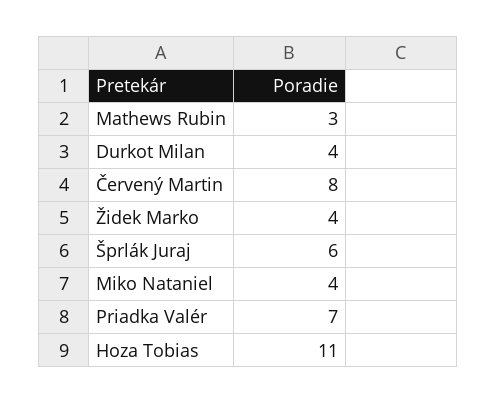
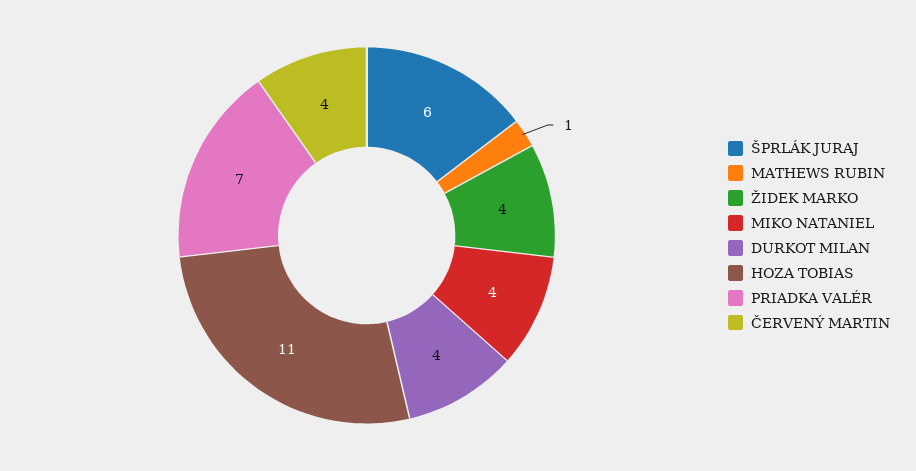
  {
-   "Mathews Rubin": 3,
+   "Mathews Rubin": 1,
    "Durkot Milan": 4,
-   "Červený Martin": 8,
+   "Červený Martin": 4,
    "Židek Marko": 4,
    "Šprlák Juraj": 6,
    "Miko Nataniel": 4,
    "Priadka Valér": 7,
    "Hoza Tobias": 11
  }

